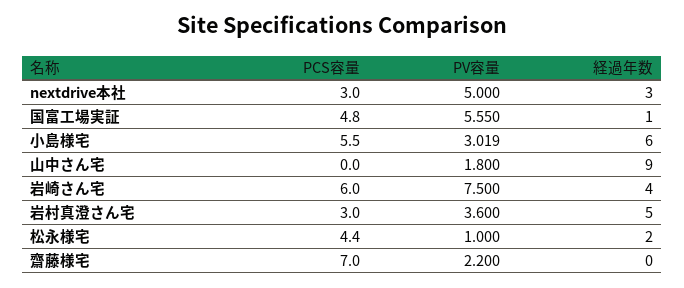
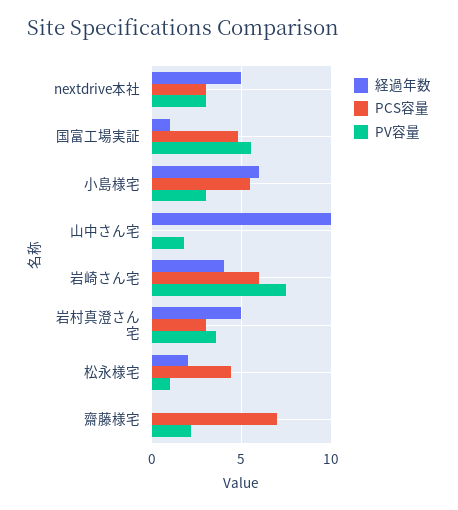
  {
    "PCS容量": {
      "nextdrive本社": 3,
      "国富工場実証": 4.8,
      "小島様宅": 5.5,
      "山中さん宅": 0,
      "岩崎さん宅": 6,
      "岩村真澄さん宅": 3,
      "松永様宅": 4.4,
      "齋藤様宅": 7
    },
    "PV容量": {
-     "nextdrive本社": 5,
+     "nextdrive本社": 3,
      "国富工場実証": 5.55,
      "小島様宅": 3.019,
      "山中さん宅": 1.8,
      "岩崎さん宅": 7.5,
      "岩村真澄さん宅": 3.6,
      "松永様宅": 1,
      "齋藤様宅": 2.2
    },
    "経過年数": {
-     "nextdrive本社": 3,
+     "nextdrive本社": 5,
      "国富工場実証": 1,
      "小島様宅": 6,
-     "山中さん宅": 9,
+     "山中さん宅": 10,
      "岩崎さん宅": 4,
      "岩村真澄さん宅": 5,
      "松永様宅": 2,
      "齋藤様宅": 0
    }
  }

